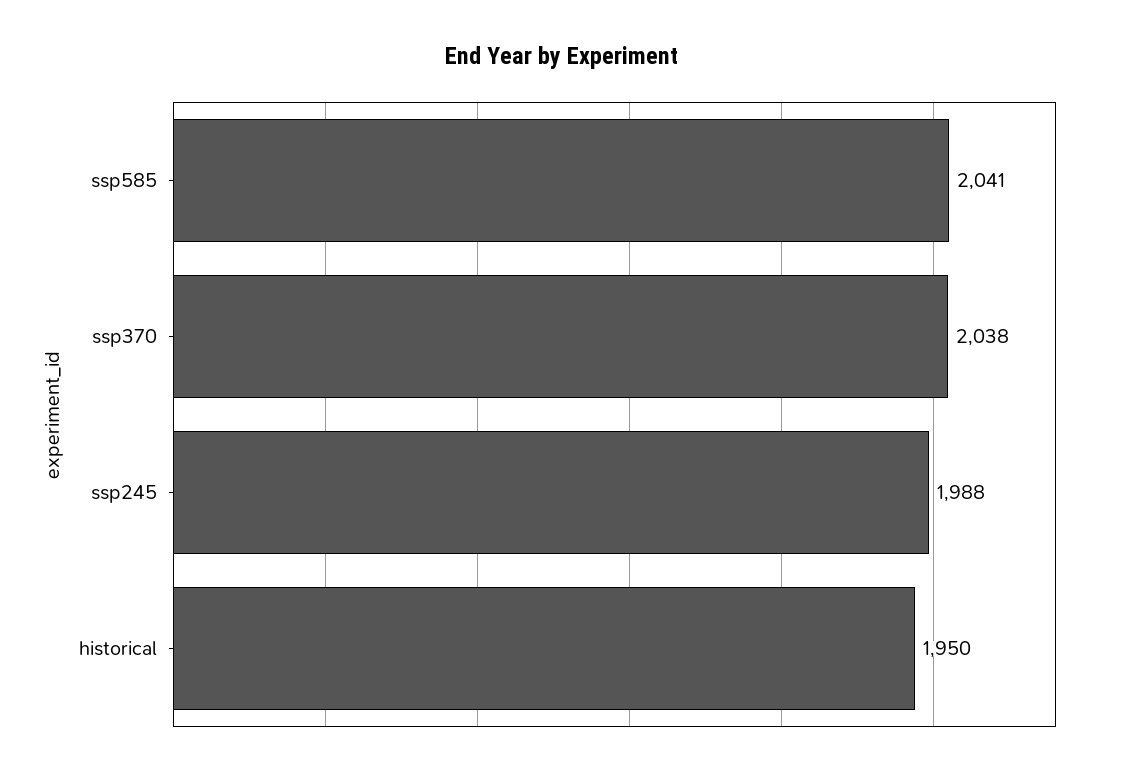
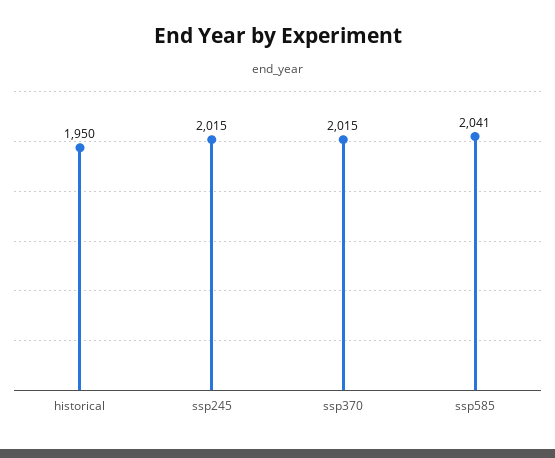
  {
    "ssp585": 2041,
-   "ssp370": 2038,
+   "ssp370": 2015,
-   "ssp245": 1988,
+   "ssp245": 2015,
    "historical": 1950
  }

